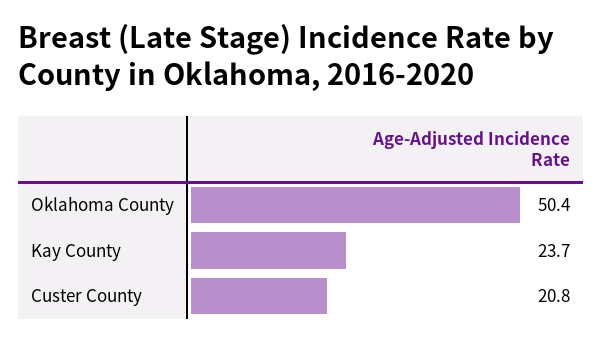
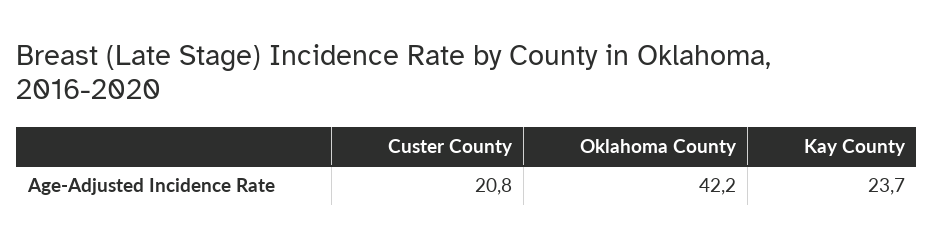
  {
-   "Oklahoma County": 50.4,
+   "Oklahoma County": 42.2,
    "Kay County": 23.7,
    "Custer County": 20.8
  }

